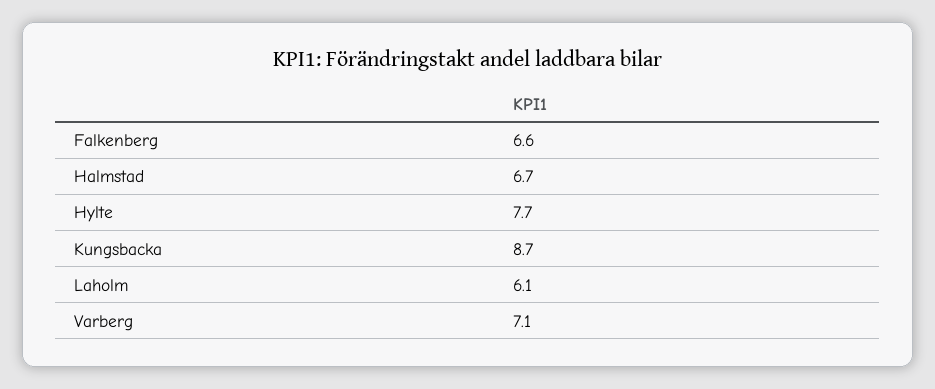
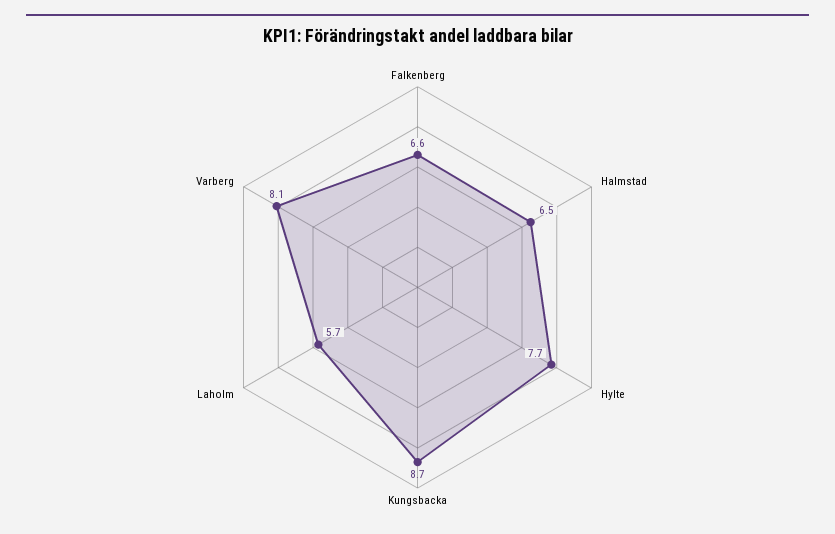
  {
    "Falkenberg": 6.6,
-   "Halmstad": 6.7,
+   "Halmstad": 6.5,
    "Hylte": 7.7,
    "Kungsbacka": 8.7,
-   "Laholm": 6.1,
+   "Laholm": 5.7,
-   "Varberg": 7.1
+   "Varberg": 8.1
  }

